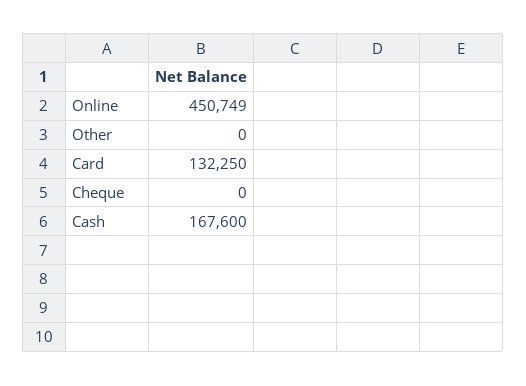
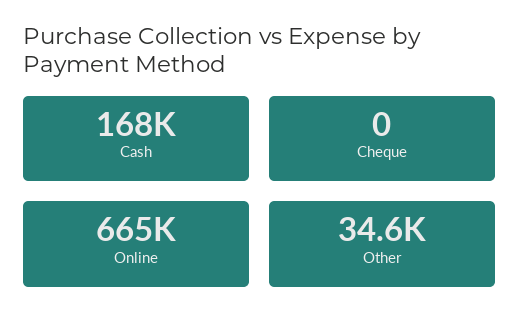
  {
-   "Online": 450749,
+   "Online": 665000,
-   "Other": 0,
+   "Other": 34600,
-   "Card": 132250,
    "Cheque": 0,
    "Cash": 167600
  }

